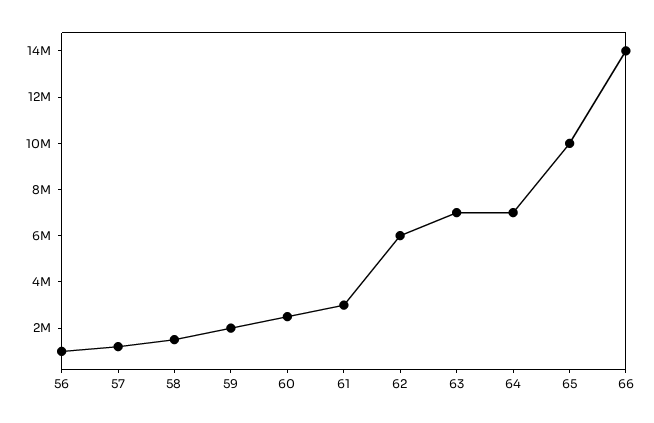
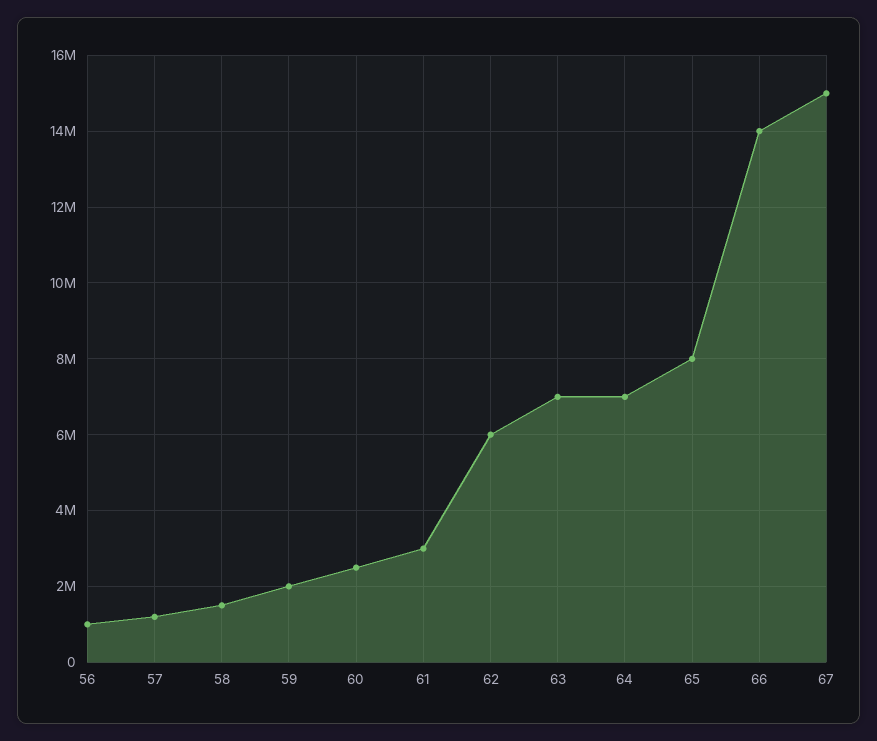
  {
    "56": 1000000,
    "57": 1200000,
    "58": 1600000,
    "59": 2000000,
    "60": 2600000,
    "61": 3000000,
    "62": 6000000,
    "63": 7000000,
    "64": 7000000,
-   "65": 10000000,
+   "65": 8000000,
-   "66": 14000000
+   "66": 14000000,
+   "67": 15000000
  }

